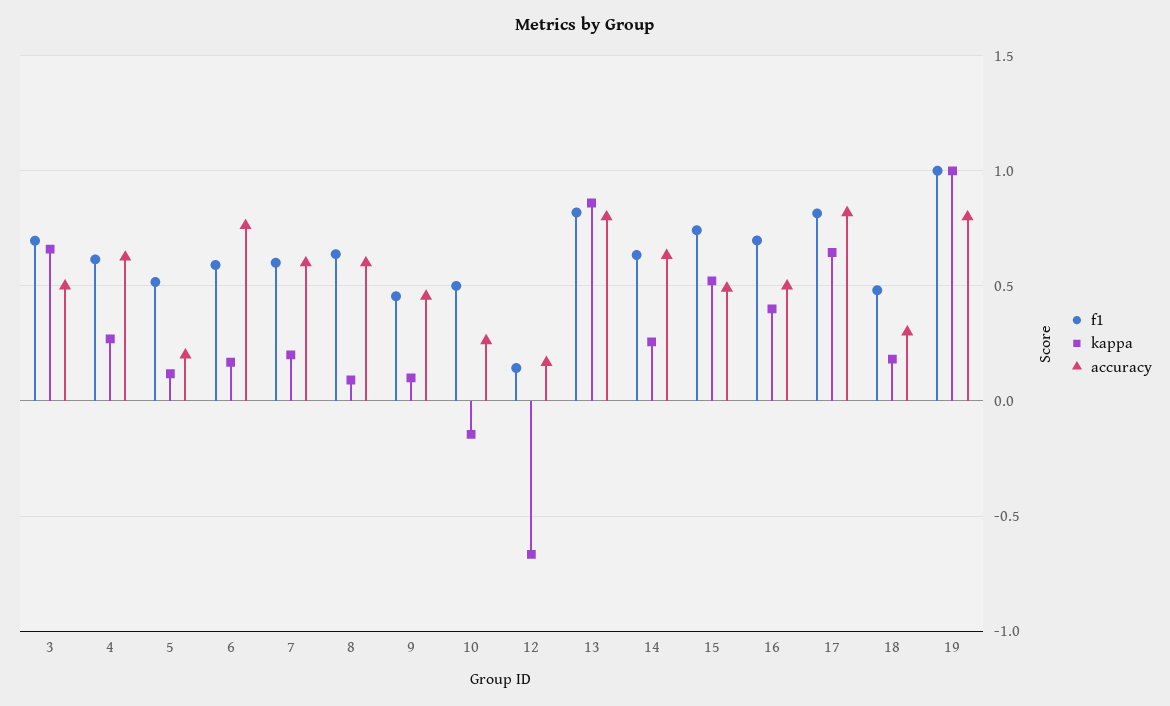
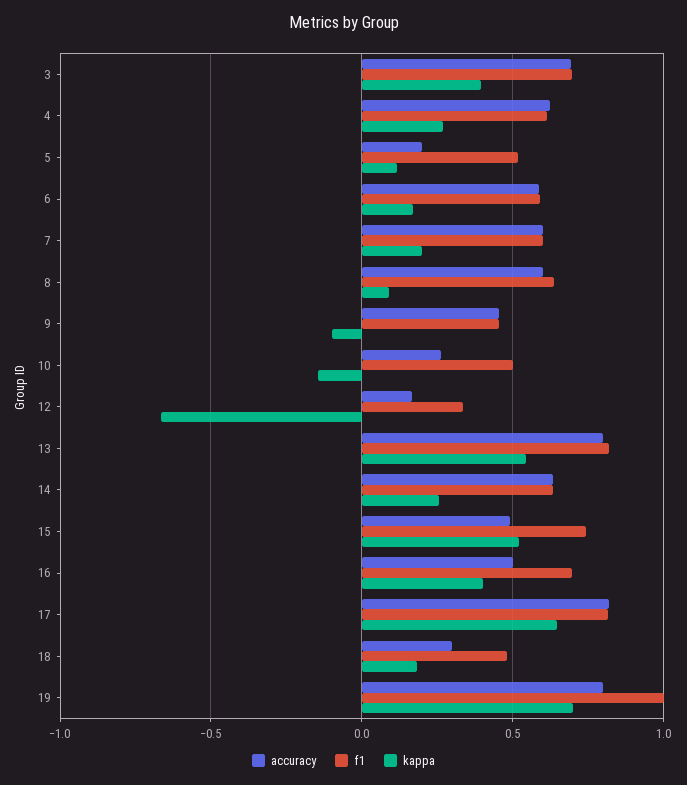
  {
    "f1": {
      "3": 0.7,
      "4": 0.6,
      "5": 0.5,
      "6": 0.6,
      "7": 0.6,
      "8": 0.65,
      "9": 0.45,
      "10": 0.5,
-     "12": 0.15,
+     "12": 0.35,
      "13": 0.8,
      "14": 0.65,
      "15": 0.75,
      "16": 0.7,
      "17": 0.8,
      "18": 0.5,
      "19": 1
    },
    "kappa": {
-     "3": 0.65,
+     "3": 0.4,
      "4": 0.25,
      "5": 0.1,
      "6": 0.15,
      "7": 0.2,
      "8": 0.1,
-     "9": 0.1,
+     "9": -0.1,
      "10": -0.15,
      "12": -0.65,
-     "13": 0.85,
+     "13": 0.55,
      "14": 0.25,
      "15": 0.5,
      "16": 0.4,
      "17": 0.65,
      "18": 0.2,
-     "19": 1
+     "19": 0.7
    },
    "accuracy": {
-     "3": 0.5,
+     "3": 0.7,
      "4": 0.65,
      "5": 0.2,
-     "6": 0.75,
+     "6": 0.6,
      "7": 0.6,
      "8": 0.6,
      "9": 0.45,
      "10": 0.25,
      "12": 0.15,
      "13": 0.8,
      "14": 0.65,
      "15": 0.5,
      "16": 0.5,
      "17": 0.8,
      "18": 0.3,
      "19": 0.8
    }
  }

